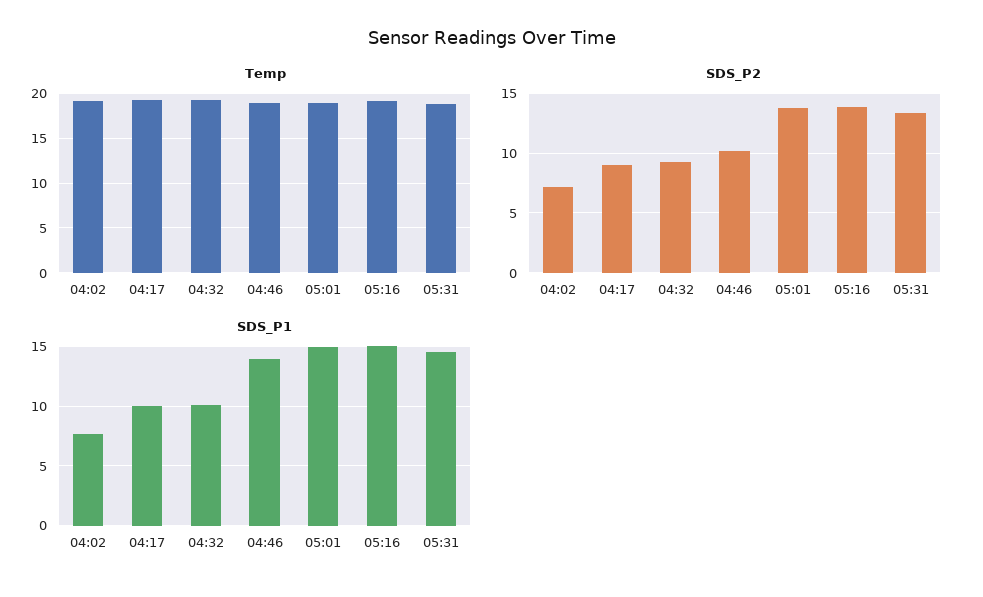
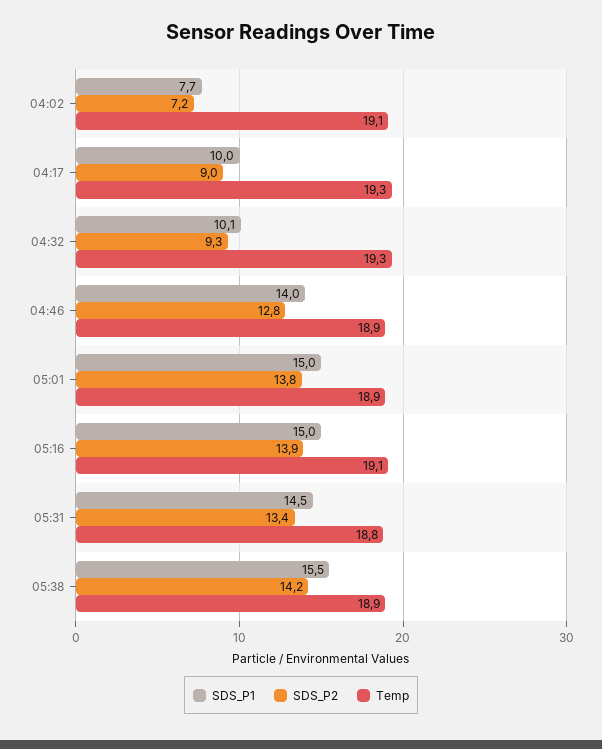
  {
    "Temp": {
      "04:02": 19.1,
      "04:17": 19.3,
      "04:32": 19.3,
      "04:46": 18.9,
      "05:01": 18.9,
      "05:16": 19.1,
-     "05:31": 18.8
+     "05:31": 18.8,
+     "05:38": 18.9
    },
    "SDS_P2": {
      "04:02": 7.2,
      "04:17": 9,
      "04:32": 9.3,
-     "04:46": 10,
+     "04:46": 12.8,
      "05:01": 13.8,
      "05:16": 13.9,
-     "05:31": 13.4
+     "05:31": 13.4,
+     "05:38": 14.2
    },
    "SDS_P1": {
      "04:02": 7.7,
      "04:17": 10,
      "04:32": 10.1,
      "04:46": 14,
      "05:01": 15,
      "05:16": 15,
-     "05:31": 14.5
+     "05:31": 14.5,
+     "05:38": 15.5
    }
  }

